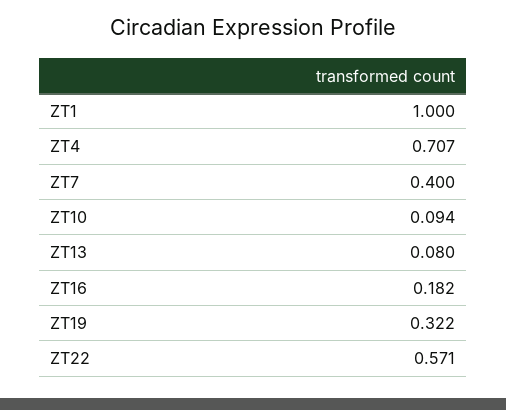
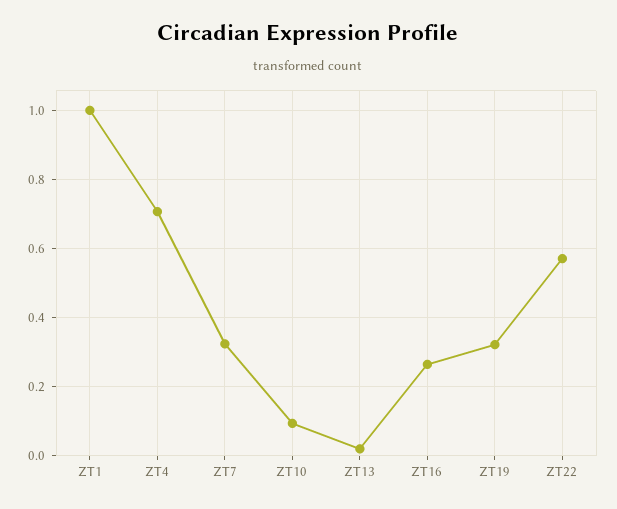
  {
    "ZT1": 1,
    "ZT4": 0.707,
-   "ZT7": 0.4,
+   "ZT7": 0.32,
    "ZT10": 0.094,
-   "ZT13": 0.08,
+   "ZT13": 0.02,
-   "ZT16": 0.182,
+   "ZT16": 0.26,
    "ZT19": 0.322,
    "ZT22": 0.571
  }

